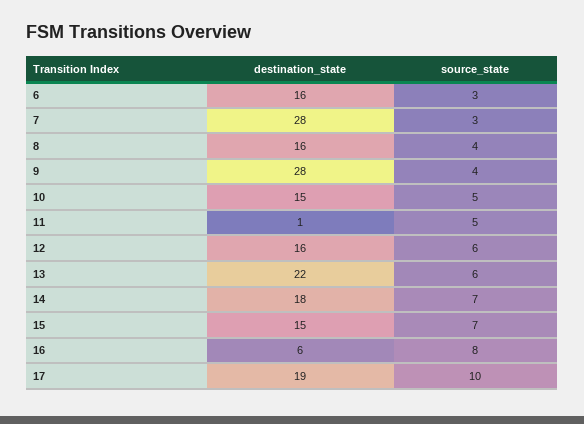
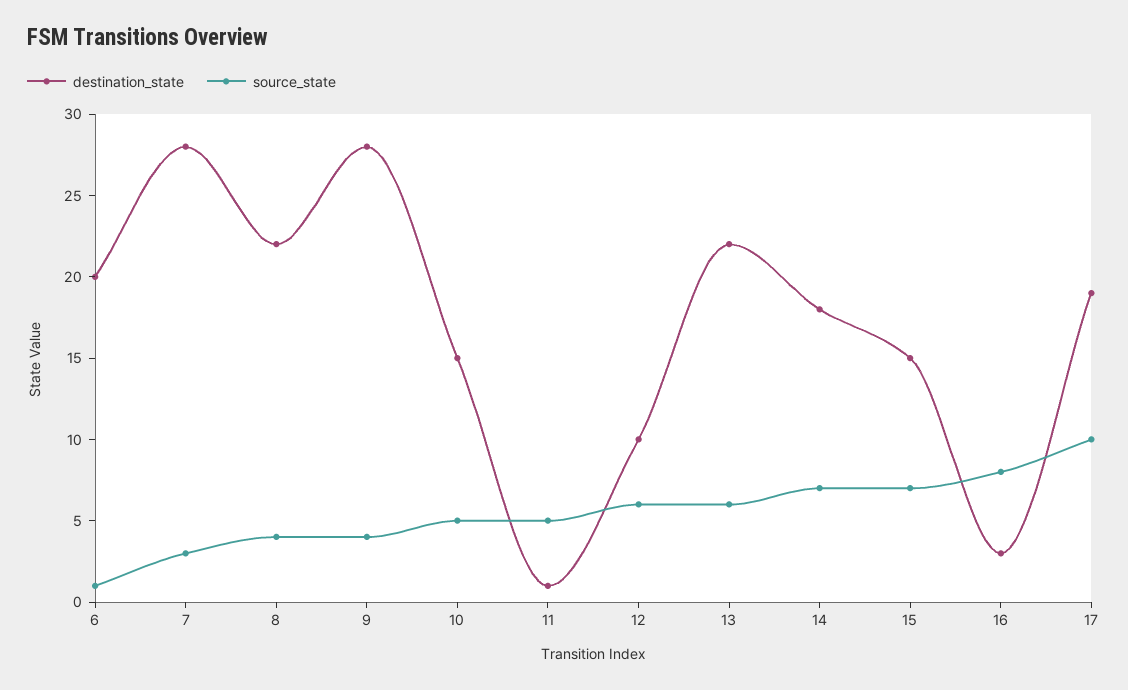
  {
    "destination_state": {
-     "6": 16,
+     "6": 20,
      "7": 28,
-     "8": 16,
+     "8": 22,
      "9": 28,
      "10": 15,
      "11": 1,
-     "12": 16,
+     "12": 10,
      "13": 22,
      "14": 18,
      "15": 15,
-     "16": 6,
+     "16": 3,
      "17": 19
    },
    "source_state": {
-     "6": 3,
+     "6": 1,
      "7": 3,
      "8": 4,
      "9": 4,
      "10": 5,
      "11": 5,
      "12": 6,
      "13": 6,
      "14": 7,
      "15": 7,
      "16": 8,
      "17": 10
    }
  }

